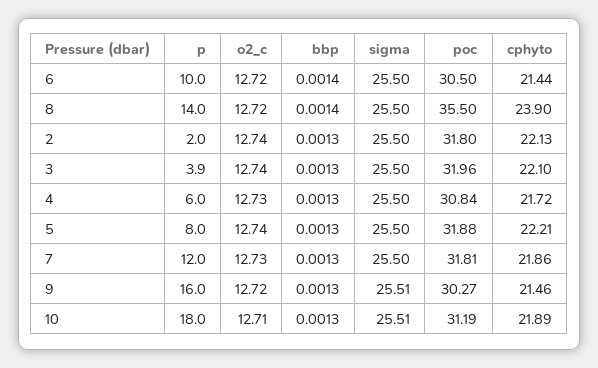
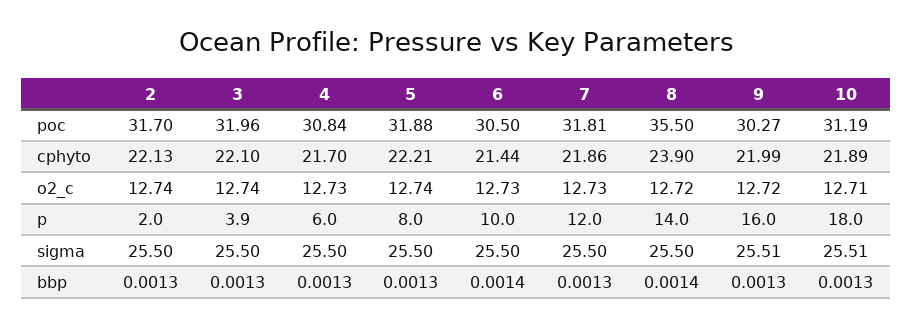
  {
    "p": {
      "6": 10,
      "8": 14,
      "2": 2,
      "3": 3.9,
      "4": 6,
      "5": 8,
      "7": 12,
      "9": 16,
      "10": 18
    },
    "o2_c": {
-     "6": 12.72,
+     "6": 12.73,
      "8": 12.72,
      "2": 12.74,
      "3": 12.74,
      "4": 12.73,
      "5": 12.74,
      "7": 12.73,
      "9": 12.72,
      "10": 12.71
    },
    "bbp": {
      "6": 0.0014,
      "8": 0.0014,
      "2": 0.0013,
      "3": 0.0013,
      "4": 0.0013,
      "5": 0.0013,
      "7": 0.0013,
      "9": 0.0013,
      "10": 0.0013
    },
    "sigma": {
      "6": 25.5,
      "8": 25.5,
      "2": 25.5,
      "3": 25.5,
      "4": 25.5,
      "5": 25.5,
      "7": 25.5,
      "9": 25.51,
      "10": 25.51
    },
    "poc": {
      "6": 30.5,
      "8": 35.5,
-     "2": 31.8,
+     "2": 31.7,
      "3": 31.96,
      "4": 30.84,
      "5": 31.88,
      "7": 31.81,
      "9": 30.27,
      "10": 31.19
    },
    "cphyto": {
      "6": 21.44,
      "8": 23.9,
      "2": 22.13,
      "3": 22.1,
-     "4": 21.72,
+     "4": 21.7,
      "5": 22.21,
      "7": 21.86,
-     "9": 21.46,
+     "9": 21.99,
      "10": 21.89
    }
  }

